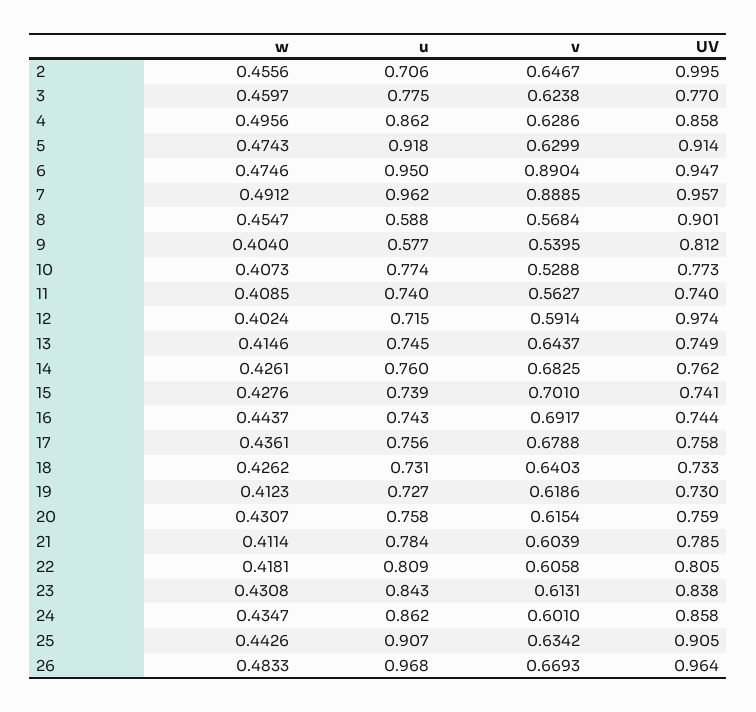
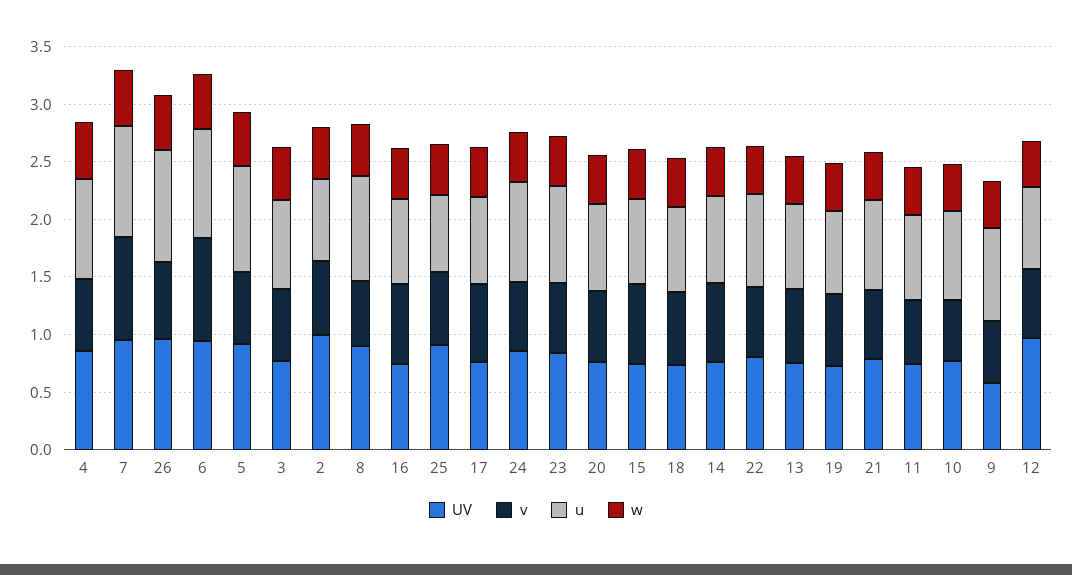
  {
    "w": {
      "2": 0.4556,
      "3": 0.4597,
      "4": 0.4956,
      "5": 0.4743,
      "6": 0.4746,
      "7": 0.4912,
      "8": 0.4547,
      "9": 0.404,
      "10": 0.4073,
      "11": 0.4085,
      "12": 0.4024,
      "13": 0.4146,
      "14": 0.4261,
      "15": 0.4276,
      "16": 0.4437,
      "17": 0.4361,
      "18": 0.4262,
      "19": 0.4123,
      "20": 0.4307,
      "21": 0.4114,
      "22": 0.4181,
      "23": 0.4308,
      "24": 0.4347,
      "25": 0.4426,
      "26": 0.4833
    },
    "u": {
      "2": 0.706,
      "3": 0.775,
      "4": 0.862,
      "5": 0.918,
      "6": 0.95,
      "7": 0.962,
-     "8": 0.588,
+     "8": 0.9,
-     "9": 0.577,
+     "9": 0.8,
      "10": 0.774,
      "11": 0.74,
      "12": 0.715,
      "13": 0.745,
      "14": 0.76,
      "15": 0.739,
      "16": 0.743,
      "17": 0.756,
      "18": 0.731,
      "19": 0.727,
      "20": 0.758,
      "21": 0.784,
      "22": 0.809,
      "23": 0.843,
      "24": 0.862,
-     "25": 0.907,
+     "25": 0.7,
      "26": 0.968
    },
    "v": {
      "2": 0.6467,
      "3": 0.6238,
      "4": 0.6286,
      "5": 0.6299,
      "6": 0.8904,
      "7": 0.8885,
      "8": 0.5684,
      "9": 0.5395,
      "10": 0.5288,
      "11": 0.5627,
      "12": 0.5914,
      "13": 0.6437,
      "14": 0.6825,
      "15": 0.701,
      "16": 0.6917,
      "17": 0.6788,
      "18": 0.6403,
      "19": 0.6186,
      "20": 0.6154,
      "21": 0.6039,
      "22": 0.6058,
      "23": 0.6131,
      "24": 0.601,
      "25": 0.6342,
      "26": 0.6693
    },
    "UV": {
      "2": 0.995,
      "3": 0.77,
      "4": 0.858,
      "5": 0.914,
      "6": 0.947,
      "7": 0.957,
      "8": 0.901,
-     "9": 0.812,
+     "9": 0.6,
      "10": 0.773,
      "11": 0.74,
      "12": 0.974,
      "13": 0.749,
      "14": 0.762,
      "15": 0.741,
      "16": 0.744,
      "17": 0.758,
      "18": 0.733,
      "19": 0.73,
      "20": 0.759,
      "21": 0.785,
      "22": 0.805,
      "23": 0.838,
      "24": 0.858,
      "25": 0.905,
      "26": 0.964
    }
  }

